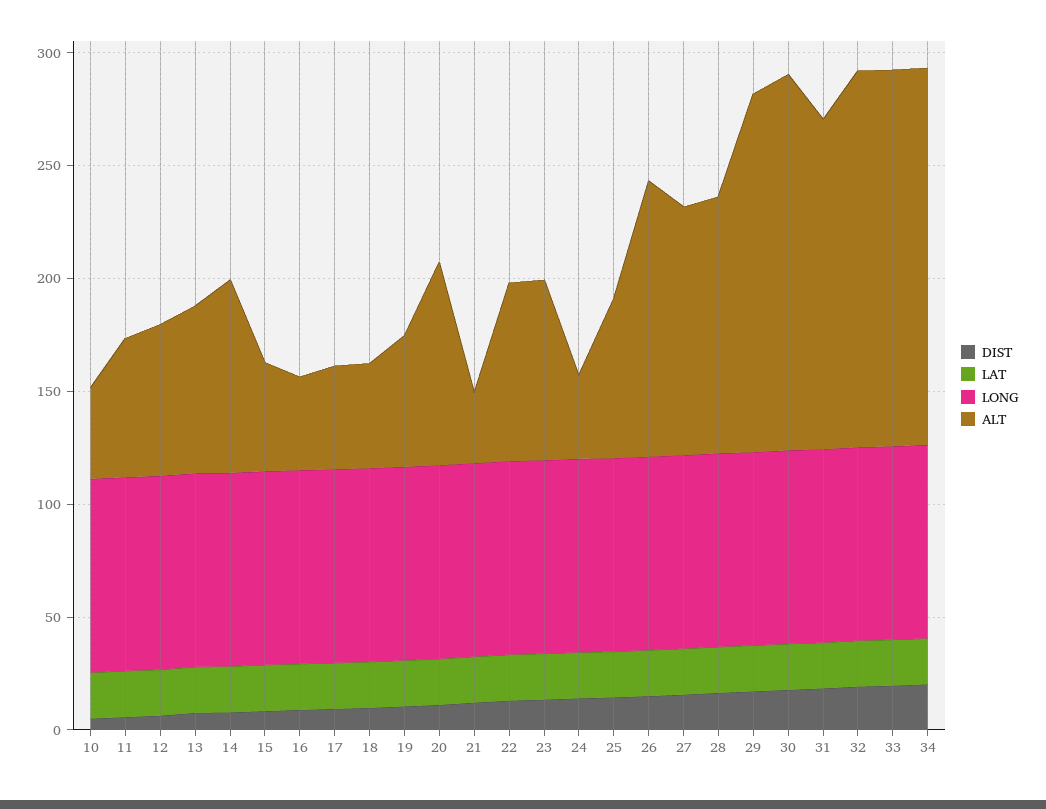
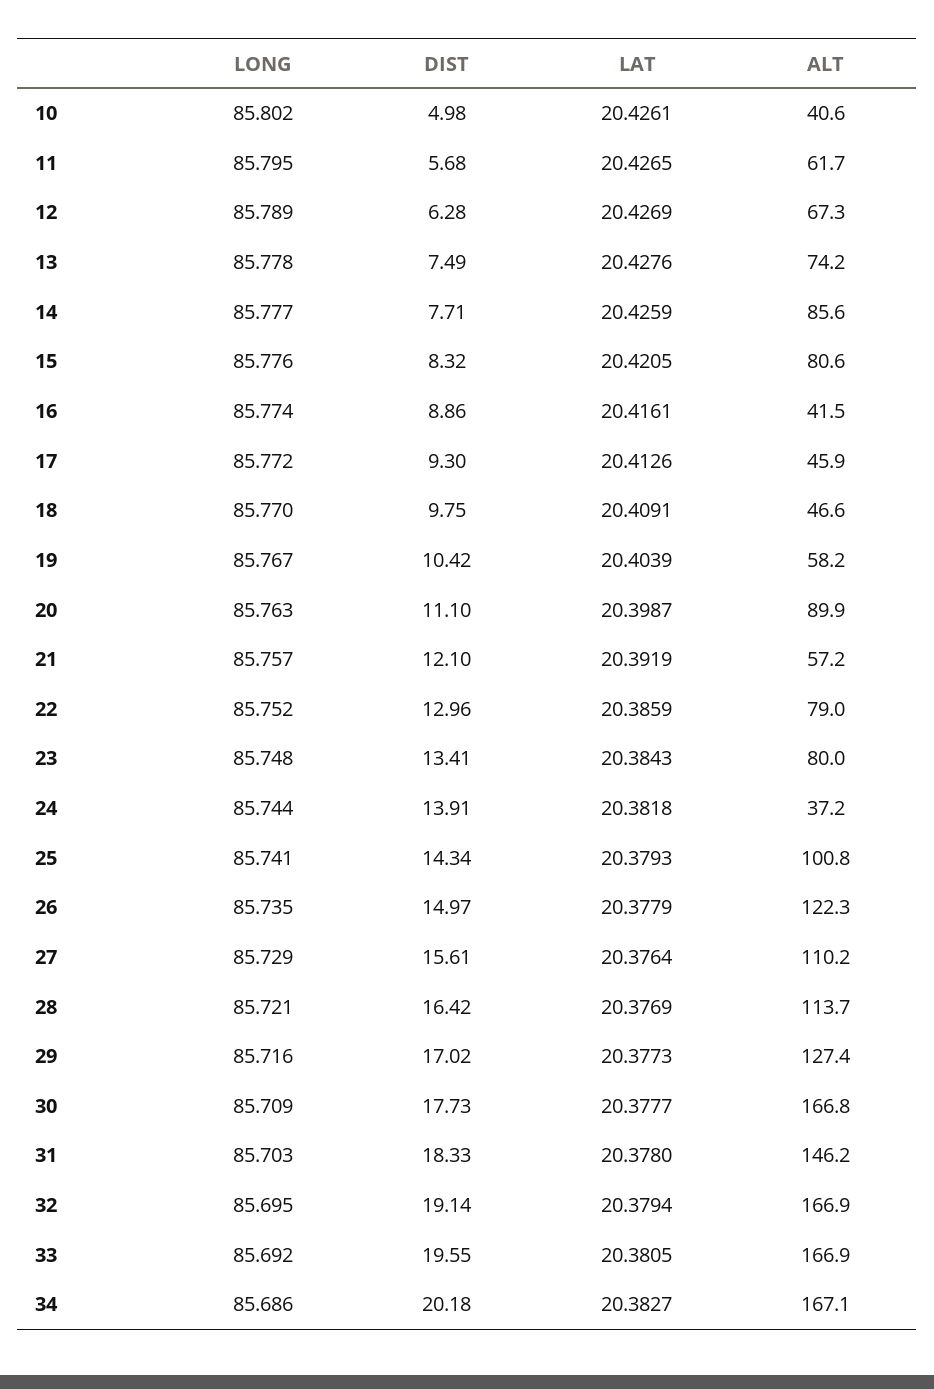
  {
    "DIST": {
      "10": 4.98,
      "11": 5.68,
      "12": 6.28,
      "13": 7.49,
      "14": 7.71,
      "15": 8.32,
      "16": 8.86,
      "17": 9.3,
      "18": 9.75,
      "19": 10.42,
      "20": 11.1,
      "21": 12.1,
      "22": 12.96,
      "23": 13.41,
      "24": 13.91,
      "25": 14.34,
      "26": 14.97,
      "27": 15.61,
      "28": 16.42,
      "29": 17.02,
      "30": 17.73,
      "31": 18.33,
      "32": 19.14,
      "33": 19.55,
      "34": 20.18
    },
    "LAT": {
      "10": 20.4261,
      "11": 20.4265,
      "12": 20.4269,
      "13": 20.4276,
      "14": 20.4259,
      "15": 20.4205,
      "16": 20.4161,
      "17": 20.4126,
      "18": 20.4091,
      "19": 20.4039,
      "20": 20.3987,
      "21": 20.3919,
      "22": 20.3859,
      "23": 20.3843,
      "24": 20.3818,
      "25": 20.3793,
      "26": 20.3779,
      "27": 20.3764,
      "28": 20.3769,
      "29": 20.3773,
      "30": 20.3777,
      "31": 20.378,
      "32": 20.3794,
      "33": 20.3805,
      "34": 20.3827
    },
    "LONG": {
      "10": 85.802,
      "11": 85.795,
      "12": 85.789,
      "13": 85.778,
      "14": 85.777,
      "15": 85.776,
      "16": 85.774,
      "17": 85.772,
      "18": 85.77,
      "19": 85.767,
      "20": 85.763,
      "21": 85.757,
      "22": 85.752,
      "23": 85.748,
      "24": 85.744,
      "25": 85.741,
      "26": 85.735,
      "27": 85.729,
      "28": 85.721,
      "29": 85.716,
      "30": 85.709,
      "31": 85.703,
      "32": 85.695,
      "33": 85.692,
      "34": 85.686
    },
    "ALT": {
      "10": 40.6,
      "11": 61.7,
      "12": 67.3,
      "13": 74.2,
      "14": 85.6,
-     "15": 50,
+     "15": 80.6,
      "16": 41.5,
      "17": 45.9,
      "18": 46.6,
      "19": 58.2,
      "20": 89.9,
-     "21": 30,
+     "21": 57.2,
      "22": 79,
      "23": 80,
      "24": 37.2,
-     "25": 70,
+     "25": 100.8,
      "26": 122.3,
      "27": 110.2,
      "28": 113.7,
-     "29": 160,
+     "29": 127.4,
      "30": 166.8,
      "31": 146.2,
      "32": 166.9,
      "33": 166.9,
      "34": 167.1
    }
  }

